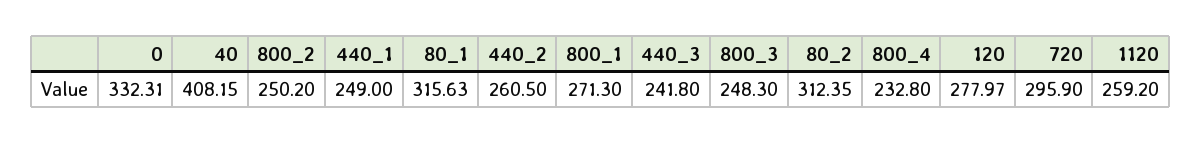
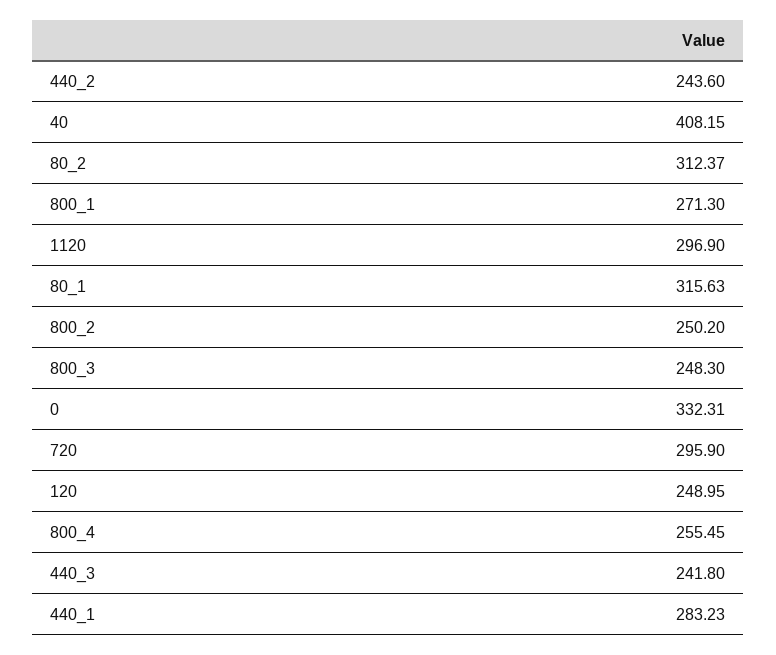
  {
    "0": 332.31,
    "40": 408.15,
    "800_2": 250.2,
-   "440_1": 249,
+   "440_1": 283.23,
    "80_1": 315.63,
-   "440_2": 260.5,
+   "440_2": 243.6,
    "800_1": 271.3,
    "440_3": 241.8,
    "800_3": 248.3,
-   "80_2": 312.35,
+   "80_2": 312.37,
-   "800_4": 232.8,
+   "800_4": 255.45,
-   "120": 277.97,
+   "120": 248.95,
    "720": 295.9,
-   "1120": 259.2
+   "1120": 296.9
  }

